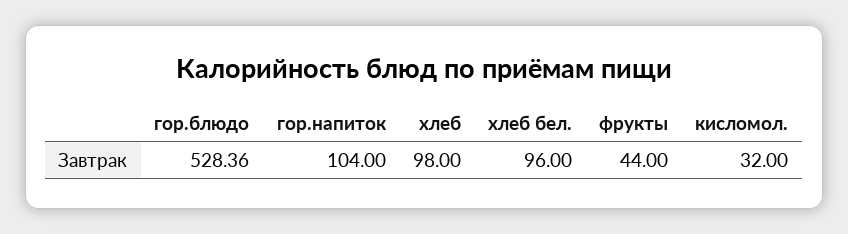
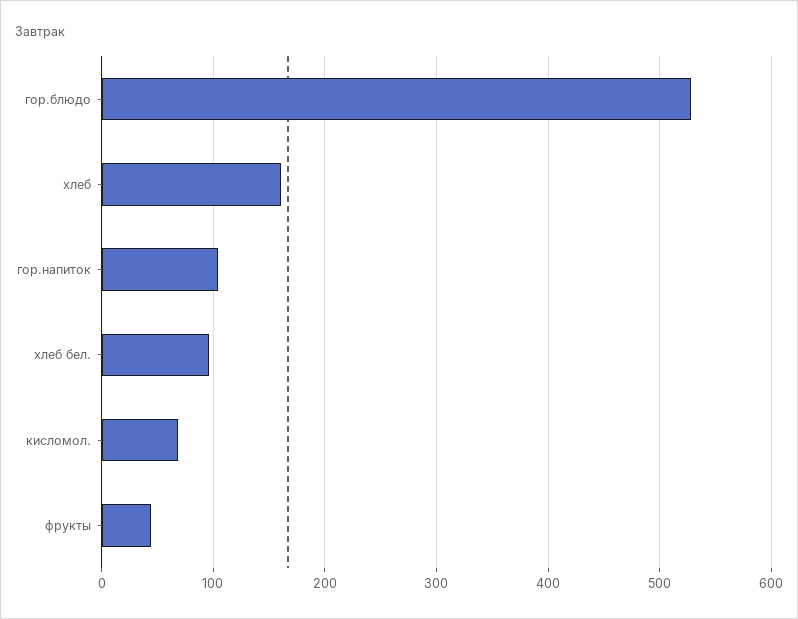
  {
    "гор.блюдо": 528.36,
    "гор.напиток": 104,
-   "хлеб": 98,
+   "хлеб": 160,
    "хлеб бел.": 96,
    "фрукты": 44,
-   "кисломол.": 32
+   "кисломол.": 70
  }

